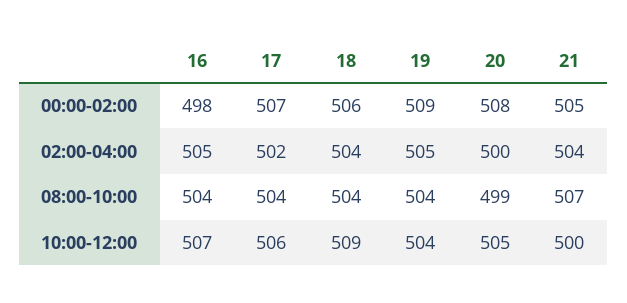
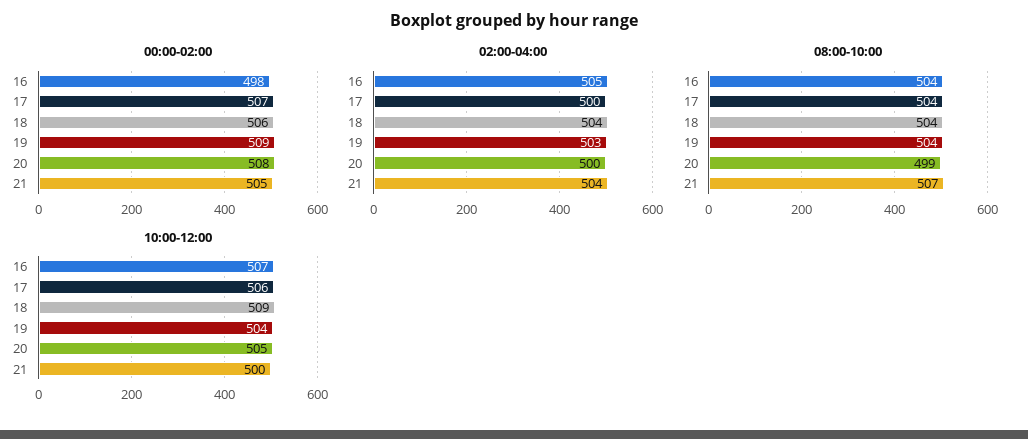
  {
    "00:00-02:00": {
      "16": 498,
      "17": 507,
      "18": 506,
      "19": 509,
      "20": 508,
      "21": 505
    },
    "02:00-04:00": {
      "16": 505,
-     "17": 502,
+     "17": 500,
      "18": 504,
-     "19": 505,
+     "19": 503,
      "20": 500,
      "21": 504
    },
    "08:00-10:00": {
      "16": 504,
      "17": 504,
      "18": 504,
      "19": 504,
      "20": 499,
      "21": 507
    },
    "10:00-12:00": {
      "16": 507,
      "17": 506,
      "18": 509,
      "19": 504,
      "20": 505,
      "21": 500
    }
  }

